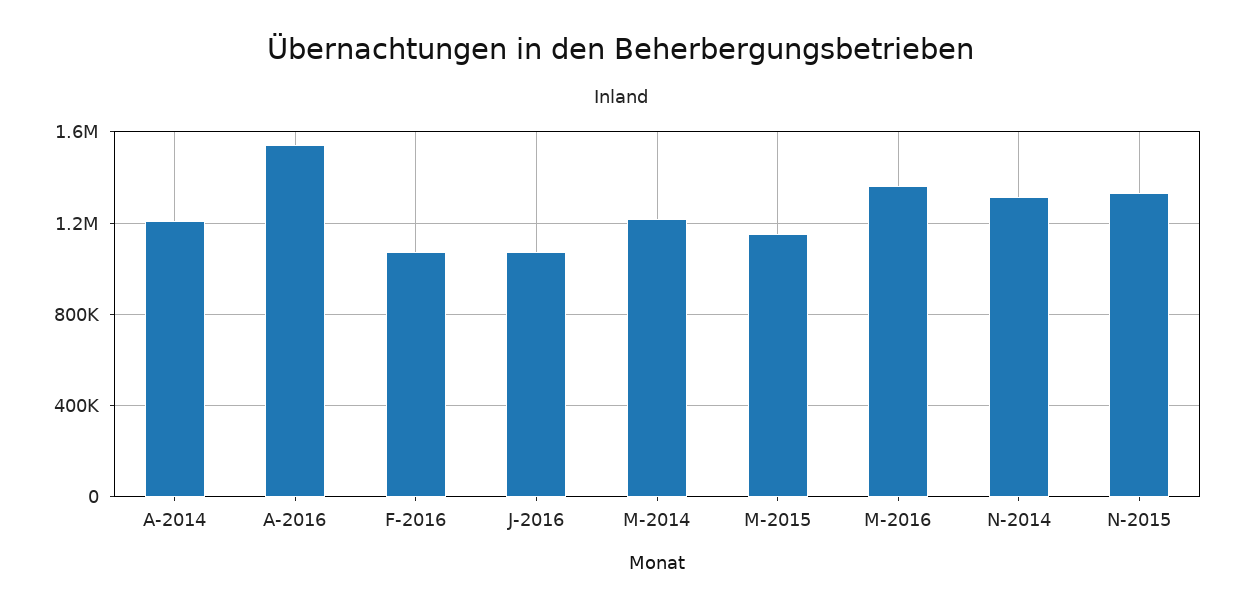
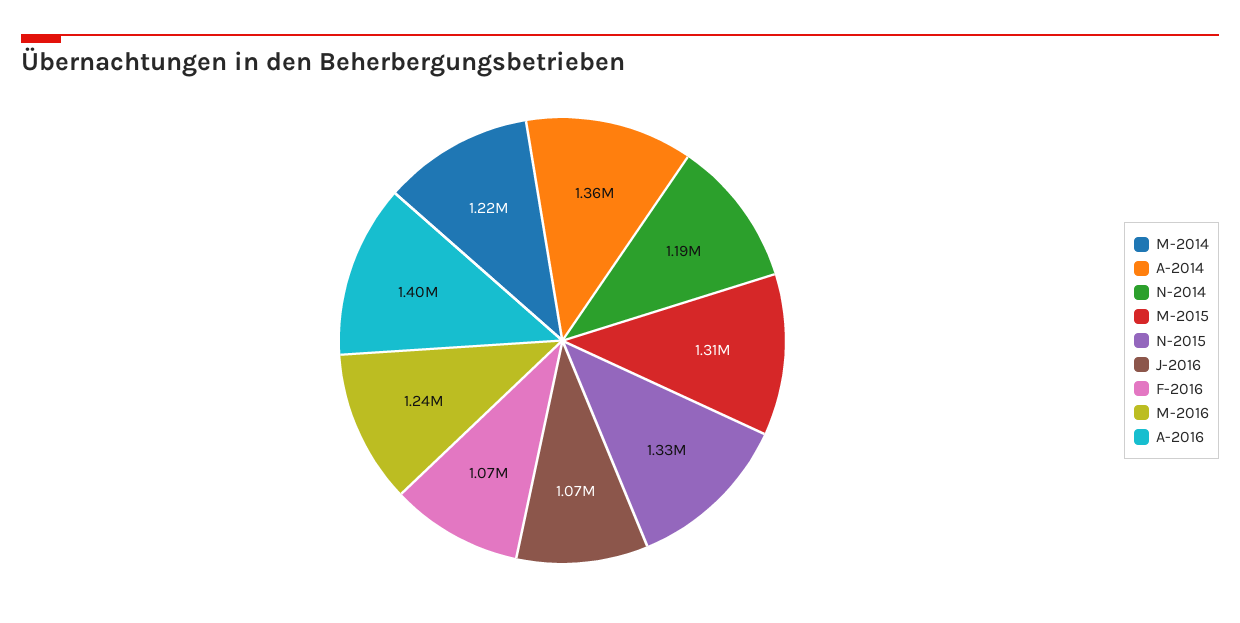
  {
-   "A-2014": 1200000,
+   "A-2014": 1360000,
-   "A-2016": 1550000,
+   "A-2016": 1400000,
    "F-2016": 1070000,
    "J-2016": 1070000,
    "M-2014": 1220000,
-   "M-2015": 1150000,
+   "M-2015": 1310000,
-   "M-2016": 1350000,
+   "M-2016": 1240000,
-   "N-2014": 1300000,
+   "N-2014": 1190000,
    "N-2015": 1330000
  }

